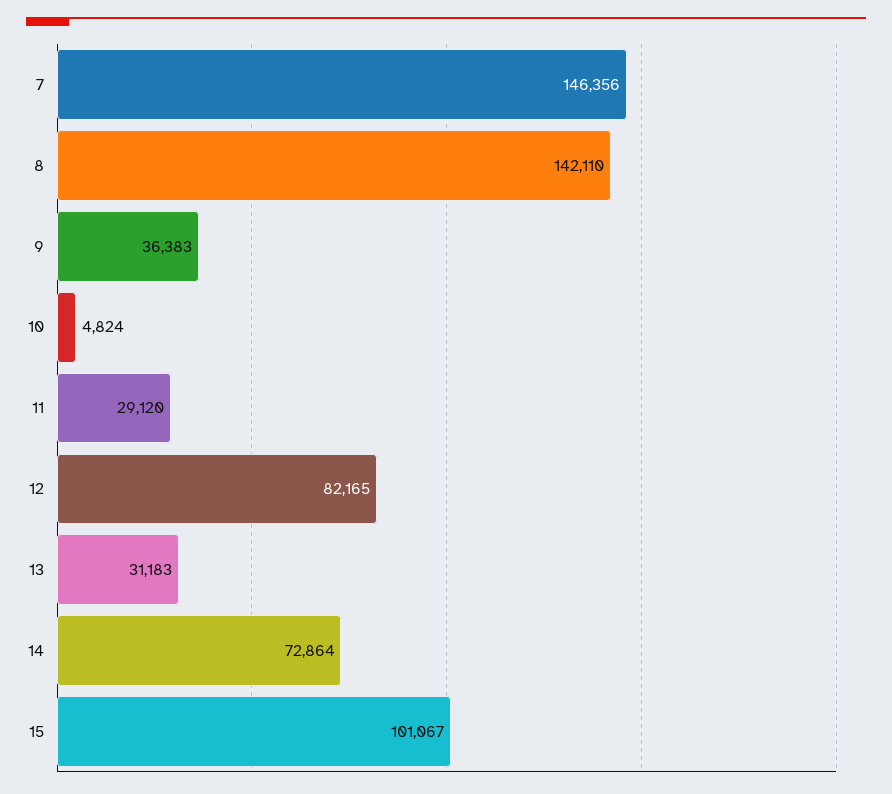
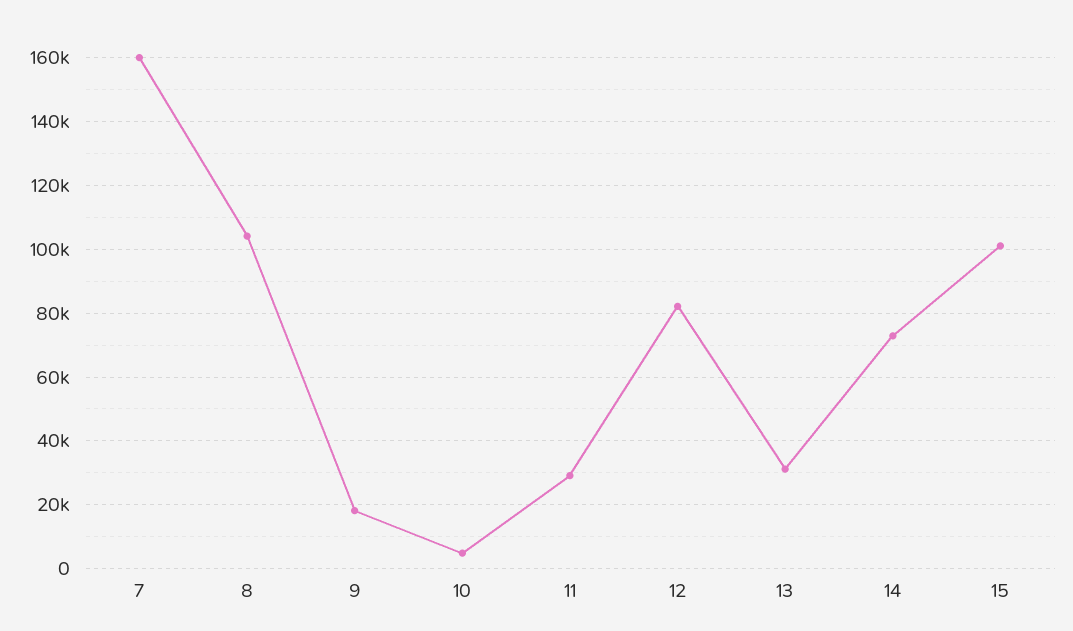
  {
-   "7": 146356,
+   "7": 160000,
-   "8": 142110,
+   "8": 104000,
-   "9": 36383,
+   "9": 18000,
    "10": 4824,
    "11": 29120,
    "12": 82165,
    "13": 31183,
    "14": 72864,
    "15": 101067
  }

